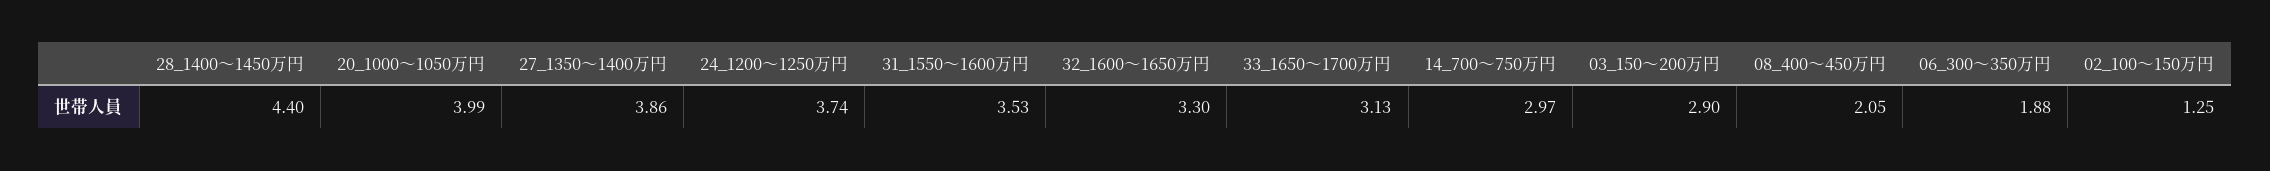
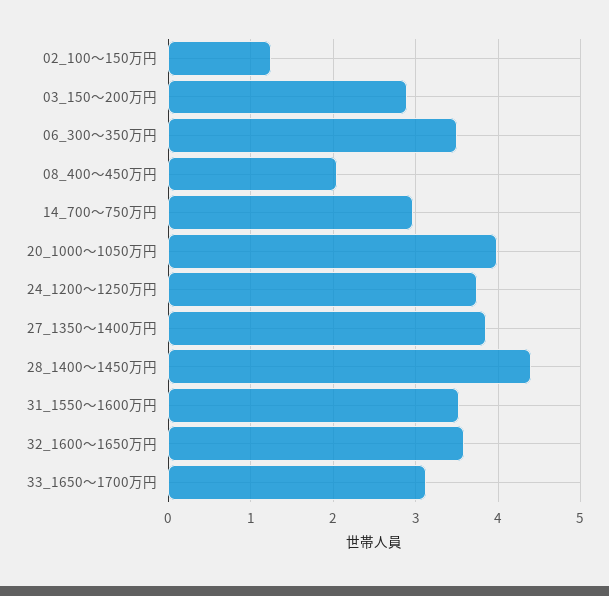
  {
    "28_1400～1450万円": 4.4,
    "20_1000～1050万円": 3.99,
    "27_1350～1400万円": 3.86,
    "24_1200～1250万円": 3.74,
    "31_1550～1600万円": 3.53,
-   "32_1600～1650万円": 3.3,
+   "32_1600～1650万円": 3.6,
    "33_1650～1700万円": 3.13,
    "14_700～750万円": 2.97,
    "03_150～200万円": 2.9,
    "08_400～450万円": 2.05,
-   "06_300～350万円": 1.88,
+   "06_300～350万円": 3.5,
    "02_100～150万円": 1.25
  }

